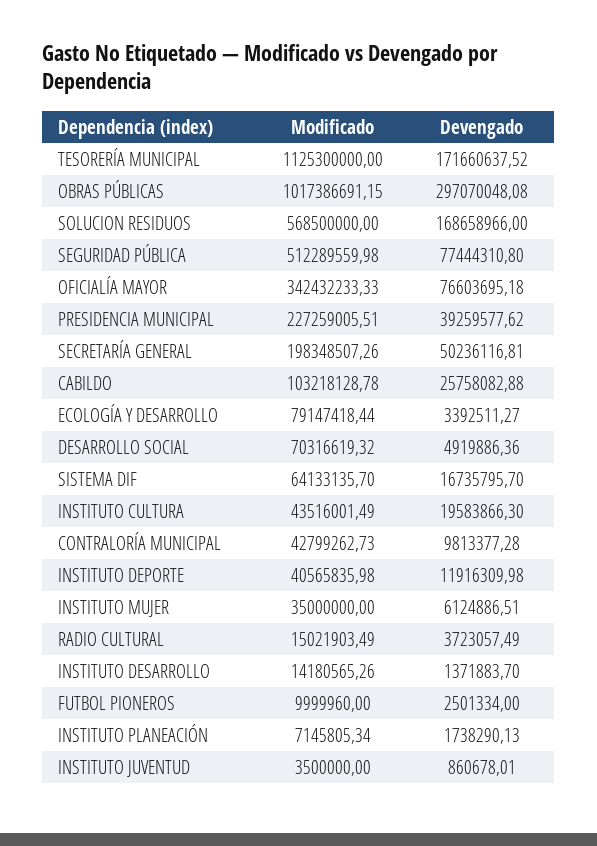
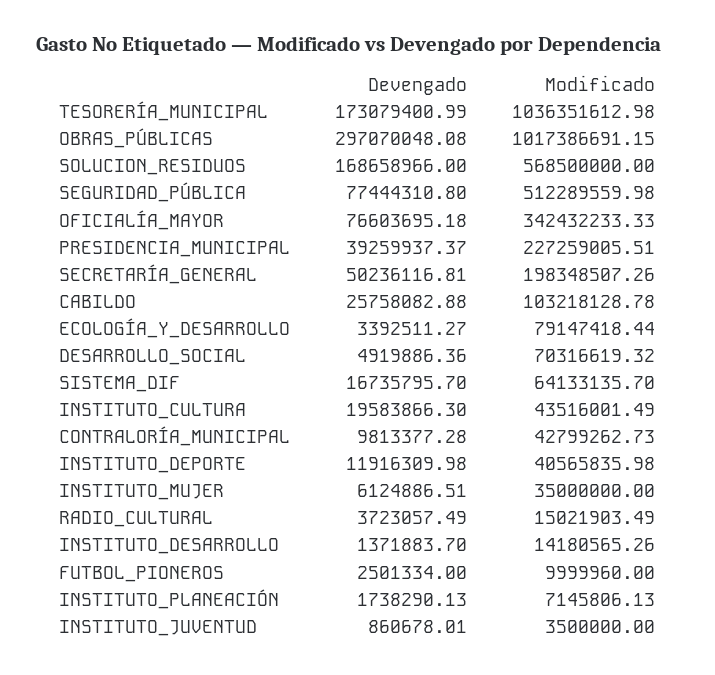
  {
    "Modificado": {
-     "TESORERÍA MUNICIPAL": 1125300000,
+     "TESORERÍA MUNICIPAL": 1036351612.98,
      "OBRAS PÚBLICAS": 1017386691.15,
      "SOLUCION RESIDUOS": 568500000,
      "SEGURIDAD PÚBLICA": 512289559.98,
      "OFICIALÍA MAYOR": 342432233.33,
      "PRESIDENCIA MUNICIPAL": 227259005.51,
      "SECRETARÍA GENERAL": 198348507.26,
      "CABILDO": 103218128.78,
      "ECOLOGÍA Y DESARROLLO": 79147418.44,
      "DESARROLLO SOCIAL": 70316619.32,
      "SISTEMA DIF": 64133135.7,
      "INSTITUTO CULTURA": 43516001.49,
      "CONTRALORÍA MUNICIPAL": 42799262.73,
      "INSTITUTO DEPORTE": 40565835.98,
      "INSTITUTO MUJER": 35000000,
      "RADIO CULTURAL": 15021903.49,
      "INSTITUTO DESARROLLO": 14180565.26,
      "FUTBOL PIONEROS": 9999960,
-     "INSTITUTO PLANEACIÓN": 7145805.34,
+     "INSTITUTO PLANEACIÓN": 7145806.13,
      "INSTITUTO JUVENTUD": 3500000
    },
    "Devengado": {
-     "TESORERÍA MUNICIPAL": 171660637.52,
+     "TESORERÍA MUNICIPAL": 173079400.99,
      "OBRAS PÚBLICAS": 297070048.08,
      "SOLUCION RESIDUOS": 168658966,
      "SEGURIDAD PÚBLICA": 77444310.8,
      "OFICIALÍA MAYOR": 76603695.18,
-     "PRESIDENCIA MUNICIPAL": 39259577.62,
+     "PRESIDENCIA MUNICIPAL": 39259937.37,
      "SECRETARÍA GENERAL": 50236116.81,
      "CABILDO": 25758082.88,
      "ECOLOGÍA Y DESARROLLO": 3392511.27,
      "DESARROLLO SOCIAL": 4919886.36,
      "SISTEMA DIF": 16735795.7,
      "INSTITUTO CULTURA": 19583866.3,
      "CONTRALORÍA MUNICIPAL": 9813377.28,
      "INSTITUTO DEPORTE": 11916309.98,
      "INSTITUTO MUJER": 6124886.51,
      "RADIO CULTURAL": 3723057.49,
      "INSTITUTO DESARROLLO": 1371883.7,
      "FUTBOL PIONEROS": 2501334,
      "INSTITUTO PLANEACIÓN": 1738290.13,
      "INSTITUTO JUVENTUD": 860678.01
    }
  }

